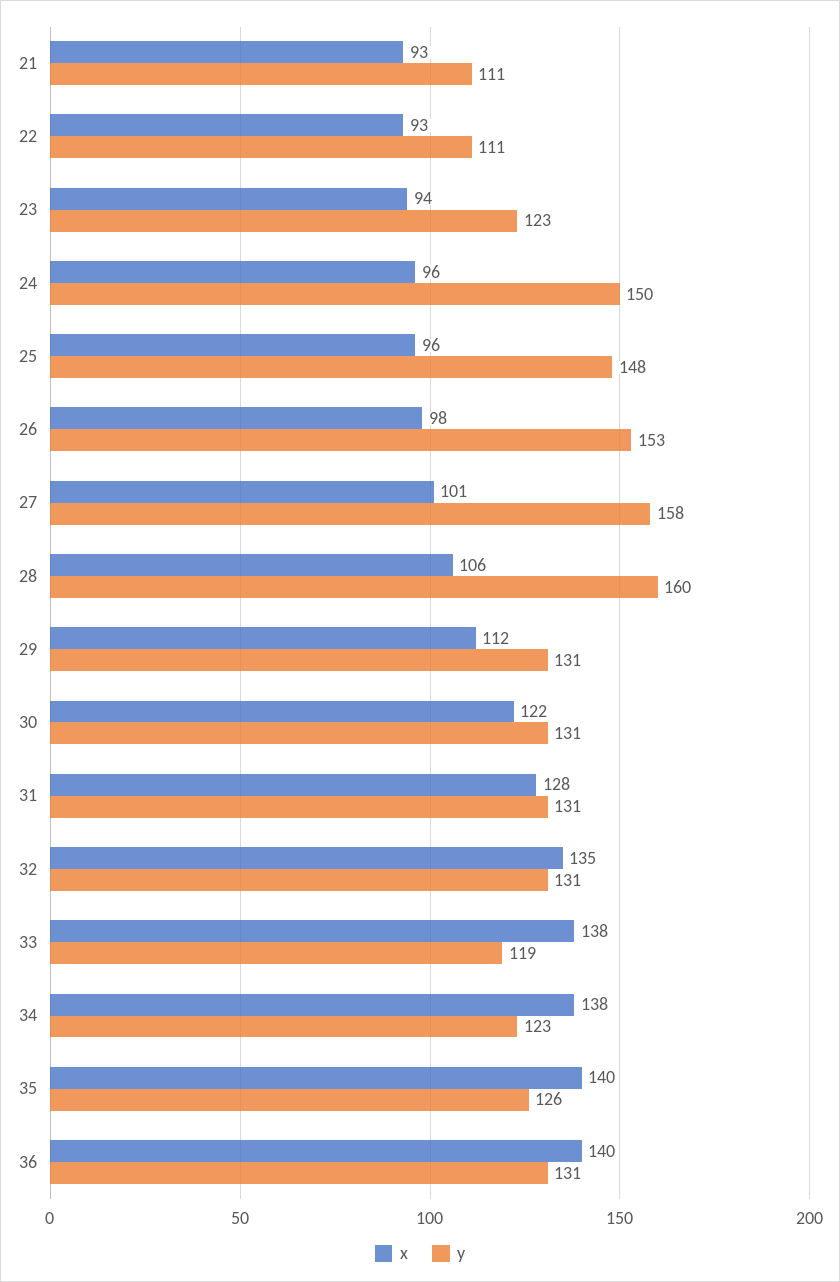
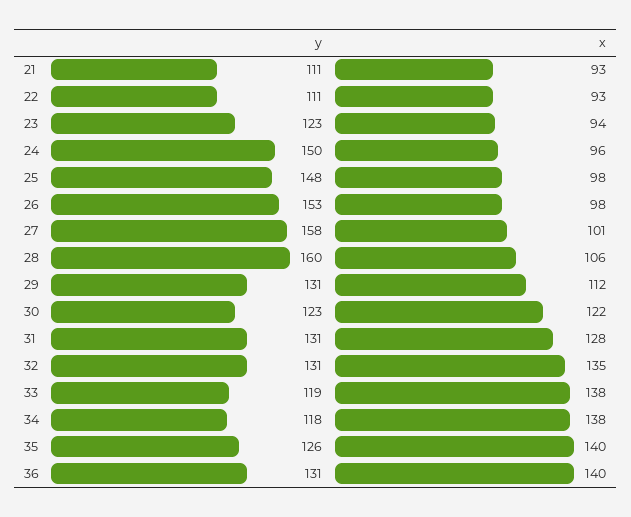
  {
    "x": {
      "21": 93,
      "22": 93,
      "23": 94,
      "24": 96,
-     "25": 96,
+     "25": 98,
      "26": 98,
      "27": 101,
      "28": 106,
      "29": 112,
      "30": 122,
      "31": 128,
      "32": 135,
      "33": 138,
      "34": 138,
      "35": 140,
      "36": 140
    },
    "y": {
      "21": 111,
      "22": 111,
      "23": 123,
      "24": 150,
      "25": 148,
      "26": 153,
      "27": 158,
      "28": 160,
      "29": 131,
-     "30": 131,
+     "30": 123,
      "31": 131,
      "32": 131,
      "33": 119,
-     "34": 123,
+     "34": 118,
      "35": 126,
      "36": 131
    }
  }

